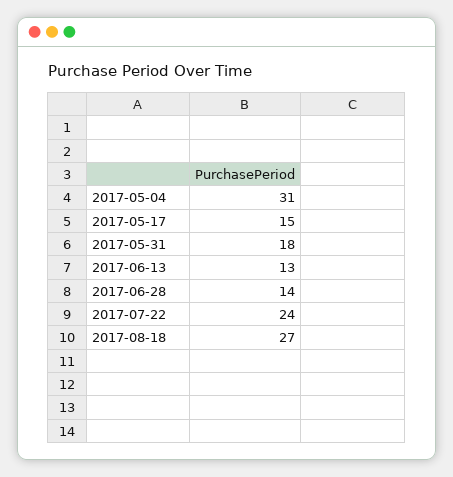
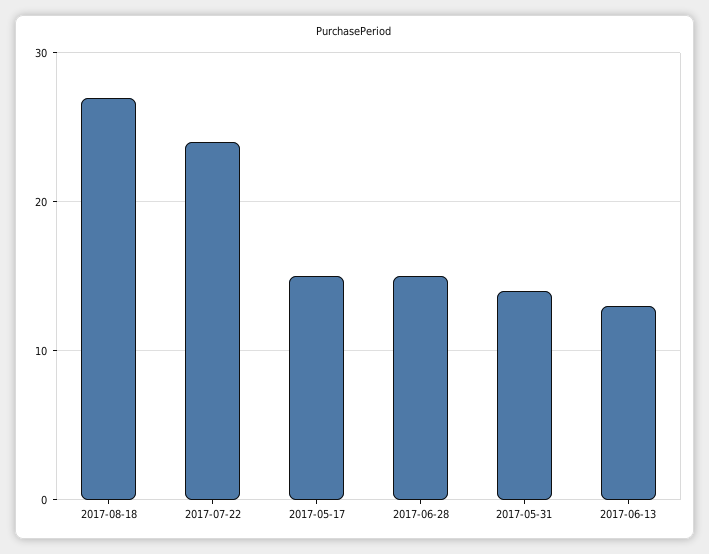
  {
-   "2017-05-04": 31,
    "2017-05-17": 15,
-   "2017-05-31": 18,
+   "2017-05-31": 14,
    "2017-06-13": 13,
-   "2017-06-28": 14,
+   "2017-06-28": 15,
    "2017-07-22": 24,
    "2017-08-18": 27
  }

